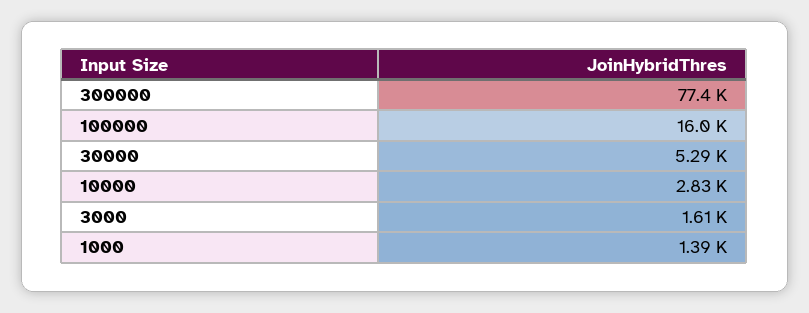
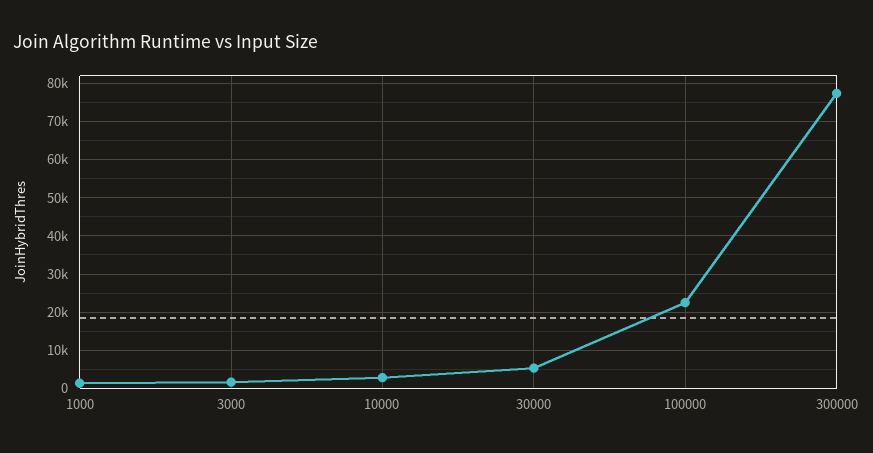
  {
    "300000": 77400,
-   "100000": 16000,
+   "100000": 22000,
    "30000": 5290,
    "10000": 2830,
    "3000": 1610,
    "1000": 1390
  }

